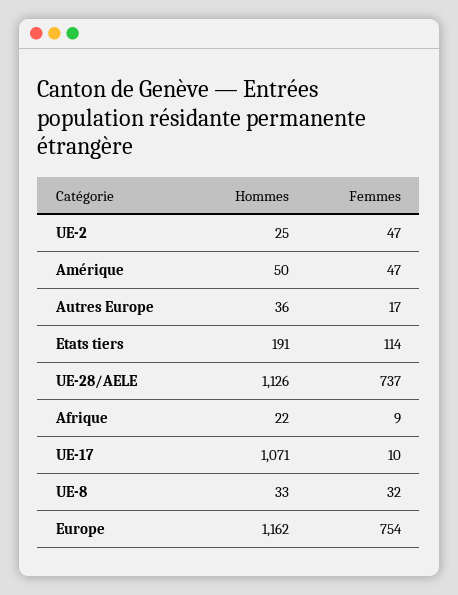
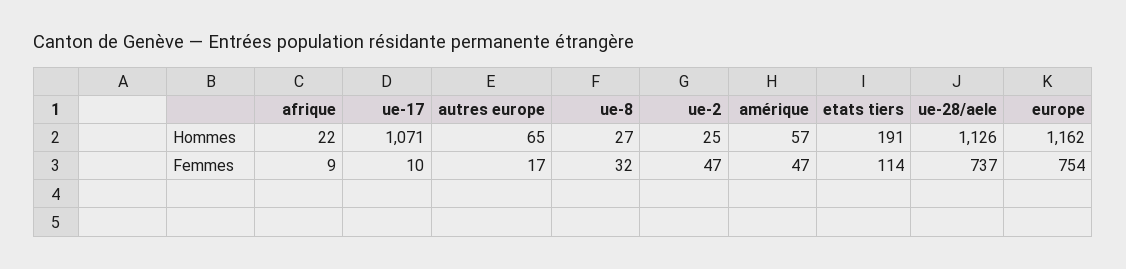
  {
    "Hommes": {
      "UE-2": 25,
-     "Amérique": 50,
+     "Amérique": 57,
-     "Autres Europe": 36,
+     "Autres Europe": 65,
      "Etats tiers": 191,
      "UE-28/AELE": 1126,
      "Afrique": 22,
      "UE-17": 1071,
-     "UE-8": 33,
+     "UE-8": 27,
      "Europe": 1162
    },
    "Femmes": {
      "UE-2": 47,
      "Amérique": 47,
      "Autres Europe": 17,
      "Etats tiers": 114,
      "UE-28/AELE": 737,
      "Afrique": 9,
      "UE-17": 10,
      "UE-8": 32,
      "Europe": 754
    }
  }

